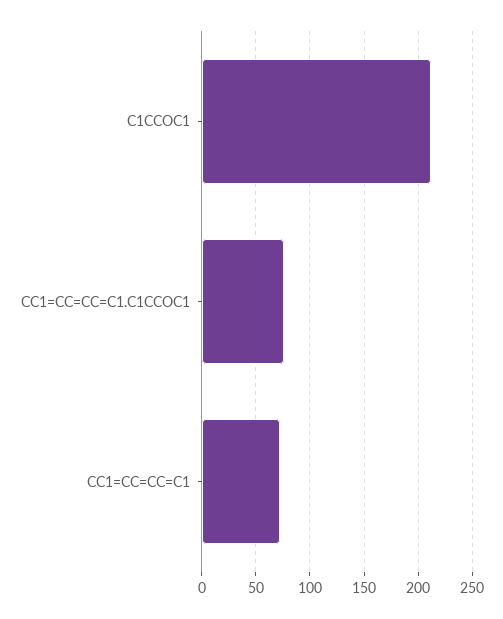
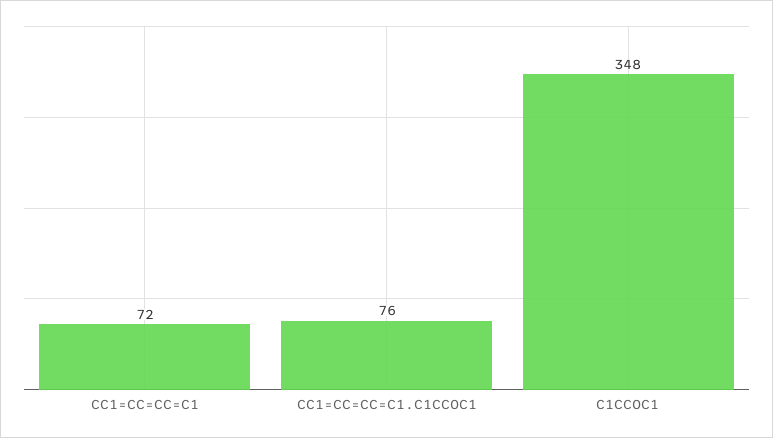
  {
-   "C1CCOC1": 210,
+   "C1CCOC1": 348,
    "CC1=CC=CC=C1.C1CCOC1": 76,
    "CC1=CC=CC=C1": 72
  }

